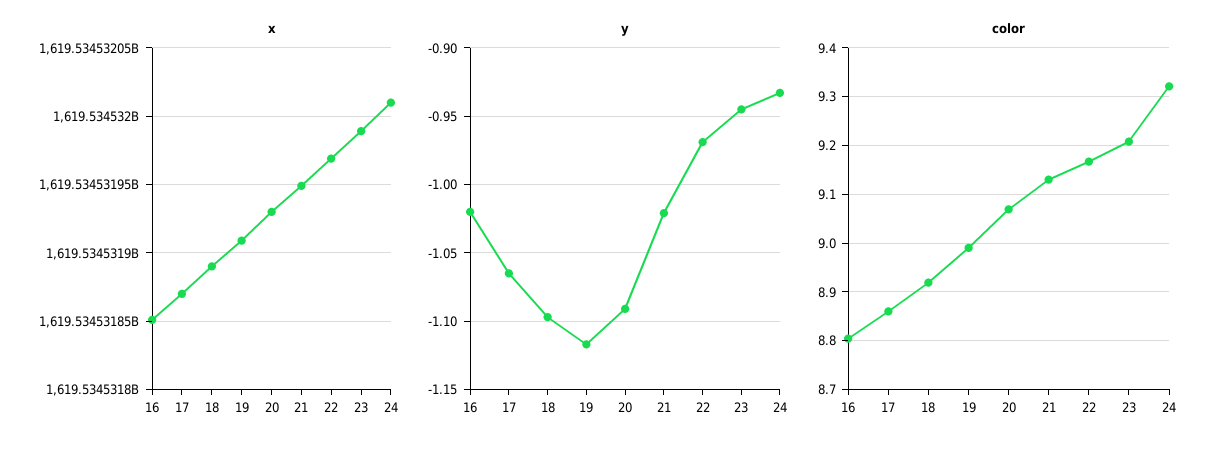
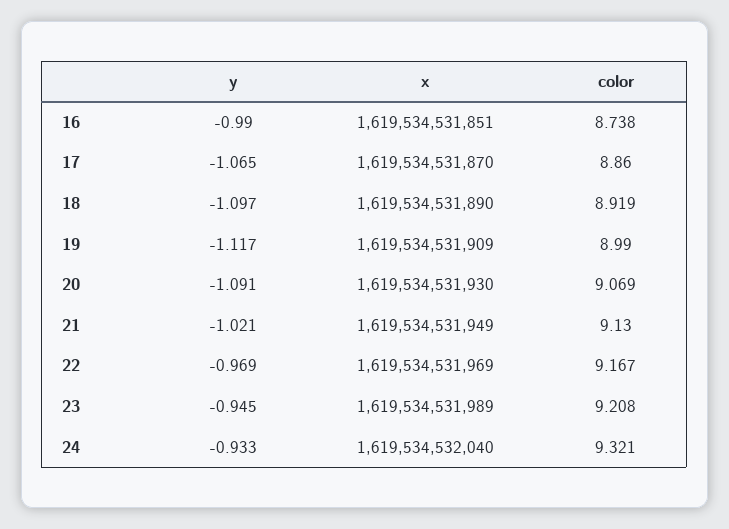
  {
    "x": {
      "16": 1619534531851,
      "17": 1619534531870,
      "18": 1619534531890,
      "19": 1619534531909,
      "20": 1619534531930,
      "21": 1619534531949,
      "22": 1619534531969,
      "23": 1619534531989,
-     "24": 1619534532010
+     "24": 1619534532040
    },
    "y": {
-     "16": -1.02,
+     "16": -0.99,
      "17": -1.065,
      "18": -1.097,
      "19": -1.117,
      "20": -1.091,
      "21": -1.021,
      "22": -0.969,
      "23": -0.945,
      "24": -0.933
    },
    "color": {
-     "16": 8.8,
+     "16": 8.738,
      "17": 8.86,
      "18": 8.919,
      "19": 8.99,
      "20": 9.069,
      "21": 9.13,
      "22": 9.167,
      "23": 9.208,
      "24": 9.321
    }
  }

